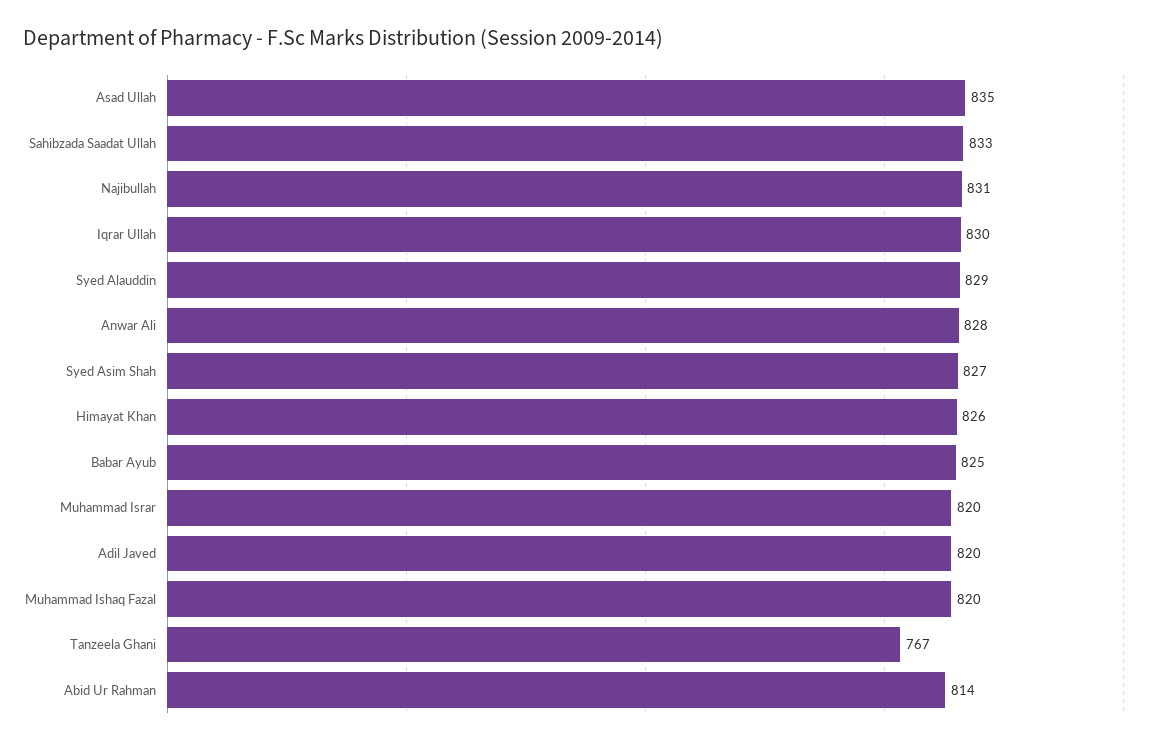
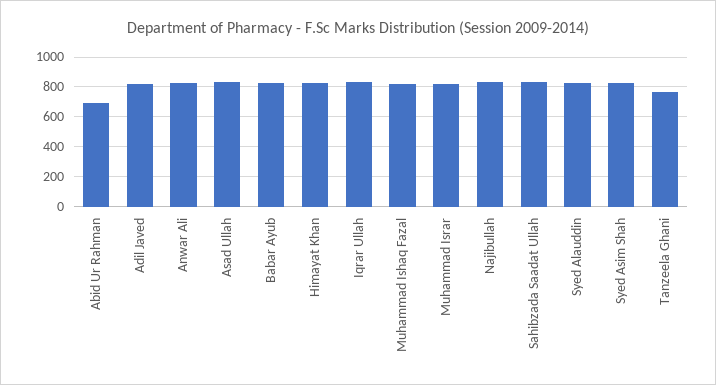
  {
    "Asad Ullah": 835,
    "Sahibzada Saadat Ullah": 833,
    "Najibullah": 831,
    "Iqrar Ullah": 830,
    "Syed Alauddin": 829,
    "Anwar Ali": 828,
    "Syed Asim Shah": 827,
    "Himayat Khan": 826,
    "Babar Ayub": 825,
    "Muhammad Israr": 820,
    "Adil Javed": 820,
    "Muhammad Ishaq Fazal": 820,
    "Tanzeela Ghani": 767,
-   "Abid Ur Rahman": 814
+   "Abid Ur Rahman": 700
  }

